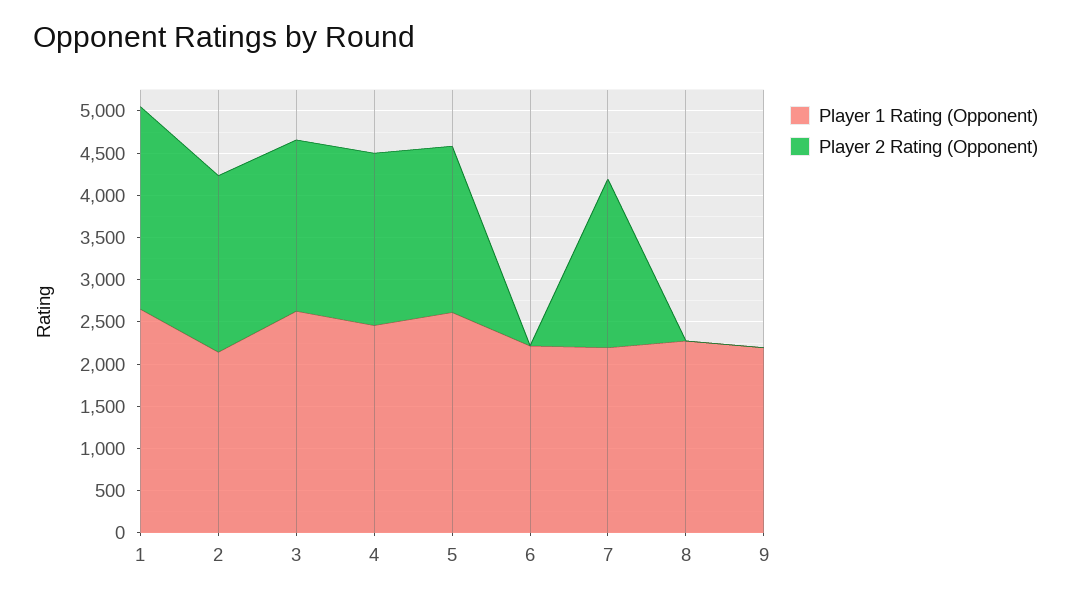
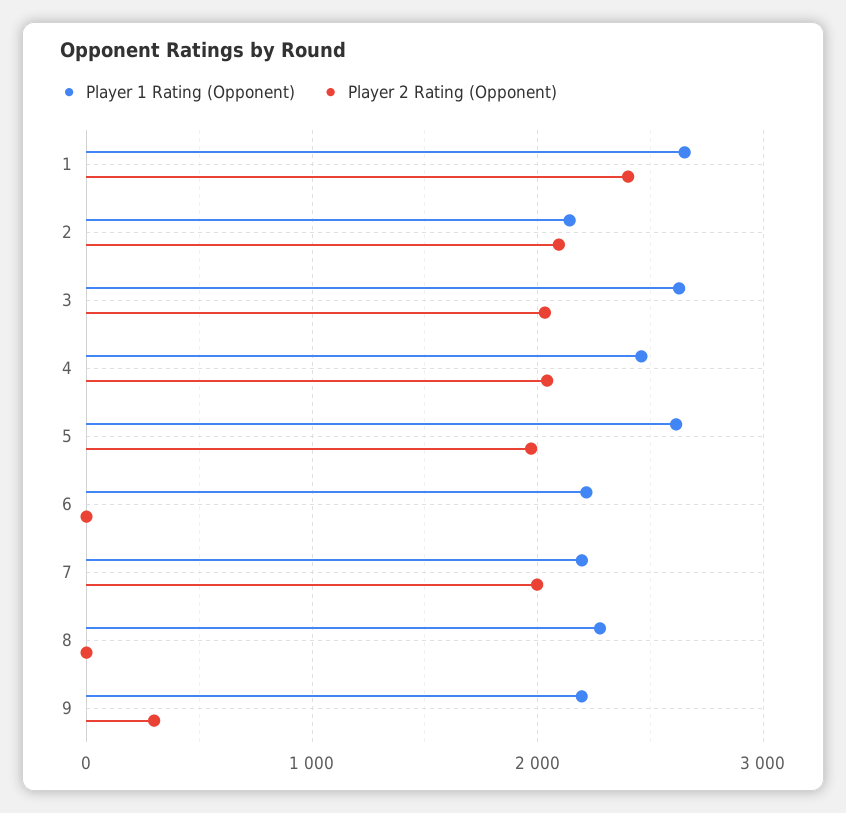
  {
    "Player 1 Rating (Opponent)": {
      "1": 2700,
      "2": 2100,
      "3": 2600,
      "4": 2500,
      "5": 2600,
      "6": 2200,
      "7": 2200,
      "8": 2300,
      "9": 2200
    },
    "Player 2 Rating (Opponent)": {
      "1": 2400,
      "2": 2100,
      "3": 2000,
      "4": 2000,
      "5": 2000,
      "6": 0,
      "7": 2000,
      "8": 0,
-     "9": 0
+     "9": 300
    }
  }

